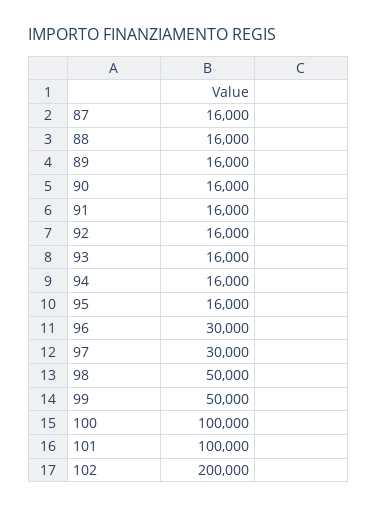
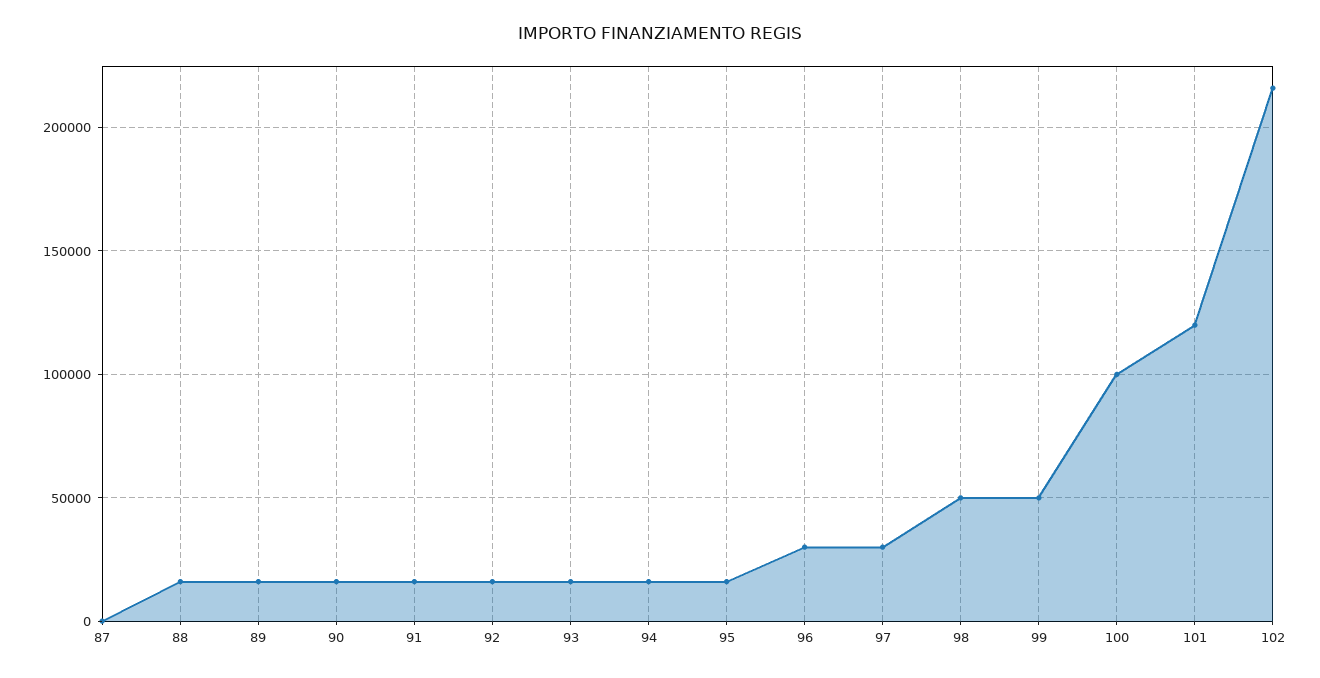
  {
-   "87": 16000,
+   "87": 0,
    "88": 16000,
    "89": 16000,
    "90": 16000,
    "91": 16000,
    "92": 16000,
    "93": 16000,
    "94": 16000,
    "95": 16000,
    "96": 30000,
    "97": 30000,
    "98": 50000,
    "99": 50000,
    "100": 100000,
-   "101": 100000,
+   "101": 120000,
-   "102": 200000
+   "102": 215000
  }

